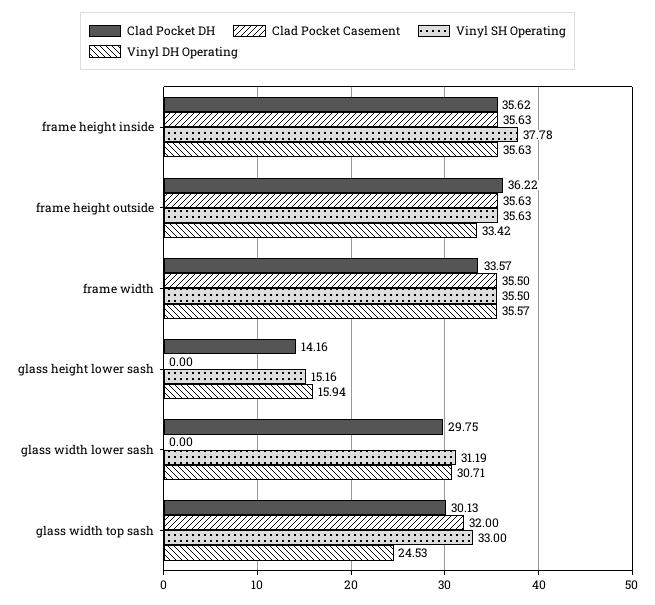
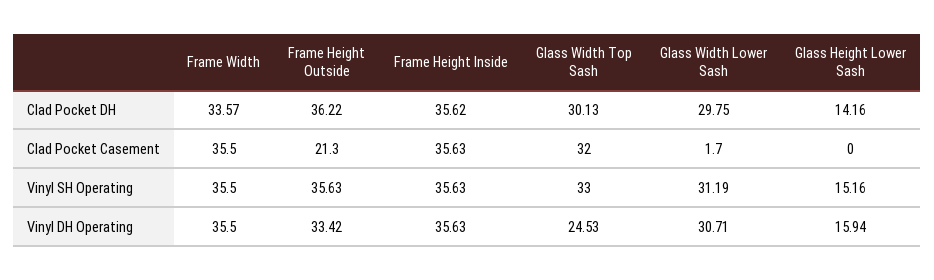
  {
    "Clad Pocket DH": {
      "frame height inside": 35.62,
      "frame height outside": 36.22,
      "frame width": 33.57,
      "glass height lower sash": 14.16,
      "glass width lower sash": 29.75,
      "glass width top sash": 30.13
    },
    "Clad Pocket Casement": {
      "frame height inside": 35.63,
-     "frame height outside": 35.63,
+     "frame height outside": 21.3,
      "frame width": 35.5,
      "glass height lower sash": 0,
-     "glass width lower sash": 0,
+     "glass width lower sash": 1.7,
      "glass width top sash": 32
    },
    "Vinyl SH Operating": {
-     "frame height inside": 37.78,
+     "frame height inside": 35.63,
      "frame height outside": 35.63,
      "frame width": 35.5,
      "glass height lower sash": 15.16,
      "glass width lower sash": 31.19,
      "glass width top sash": 33
    },
    "Vinyl DH Operating": {
      "frame height inside": 35.63,
      "frame height outside": 33.42,
-     "frame width": 35.57,
+     "frame width": 35.5,
      "glass height lower sash": 15.94,
      "glass width lower sash": 30.71,
      "glass width top sash": 24.53
    }
  }

